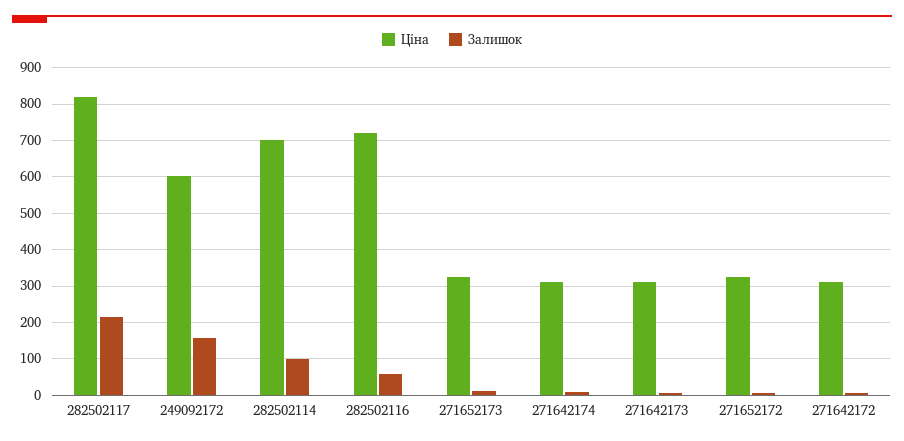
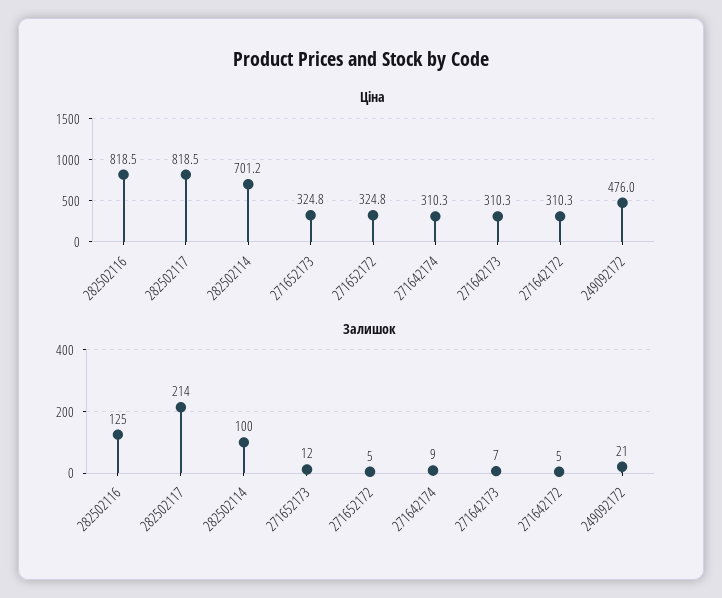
  {
    "Ціна": {
      "282502117": 818.5,
-     "249092172": 600,
+     "249092172": 476,
      "282502114": 701.2,
-     "282502116": 720,
+     "282502116": 818.5,
      "271652173": 324.8,
      "271642174": 310.3,
      "271642173": 310.3,
      "271652172": 324.8,
      "271642172": 310.3
    },
    "Залишок": {
      "282502117": 214,
-     "249092172": 160,
+     "249092172": 21,
      "282502114": 100,
-     "282502116": 60,
+     "282502116": 125,
      "271652173": 12,
      "271642174": 9,
      "271642173": 7,
      "271652172": 5,
      "271642172": 5
    }
  }

